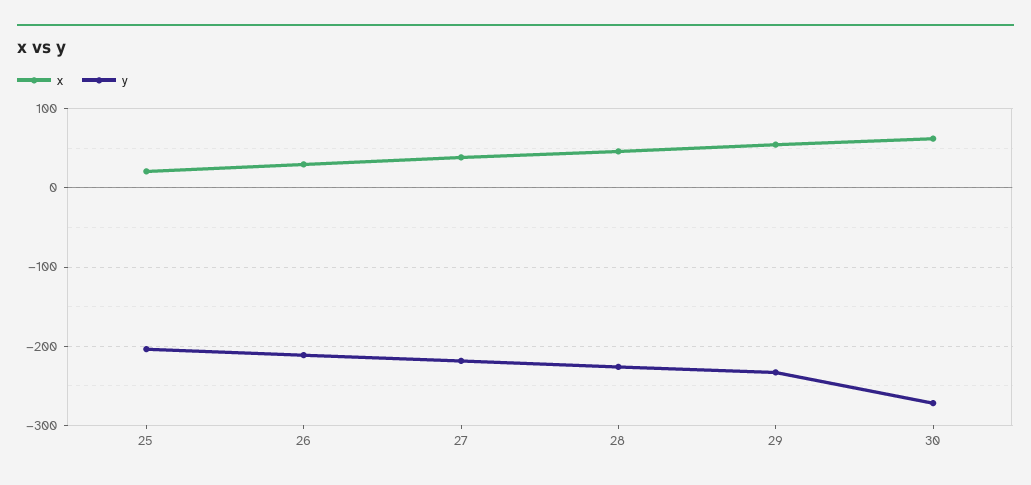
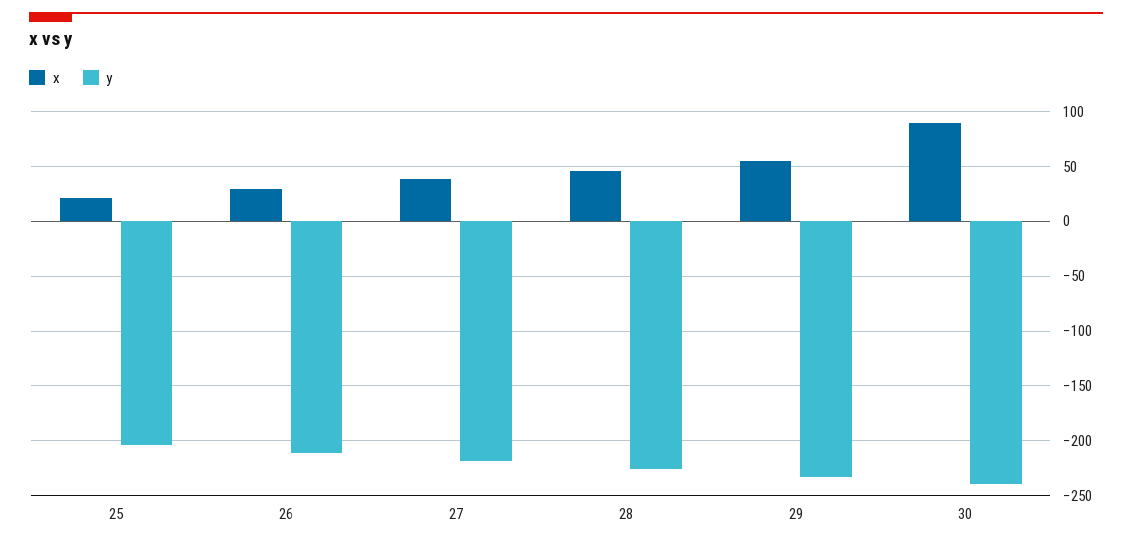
  {
    "x": {
      "25": 20,
      "26": 30,
      "27": 40,
      "28": 50,
      "29": 50,
-     "30": 60
+     "30": 90
    },
    "y": {
      "25": -200,
      "26": -210,
      "27": -220,
      "28": -230,
      "29": -230,
-     "30": -270
+     "30": -240
    }
  }

